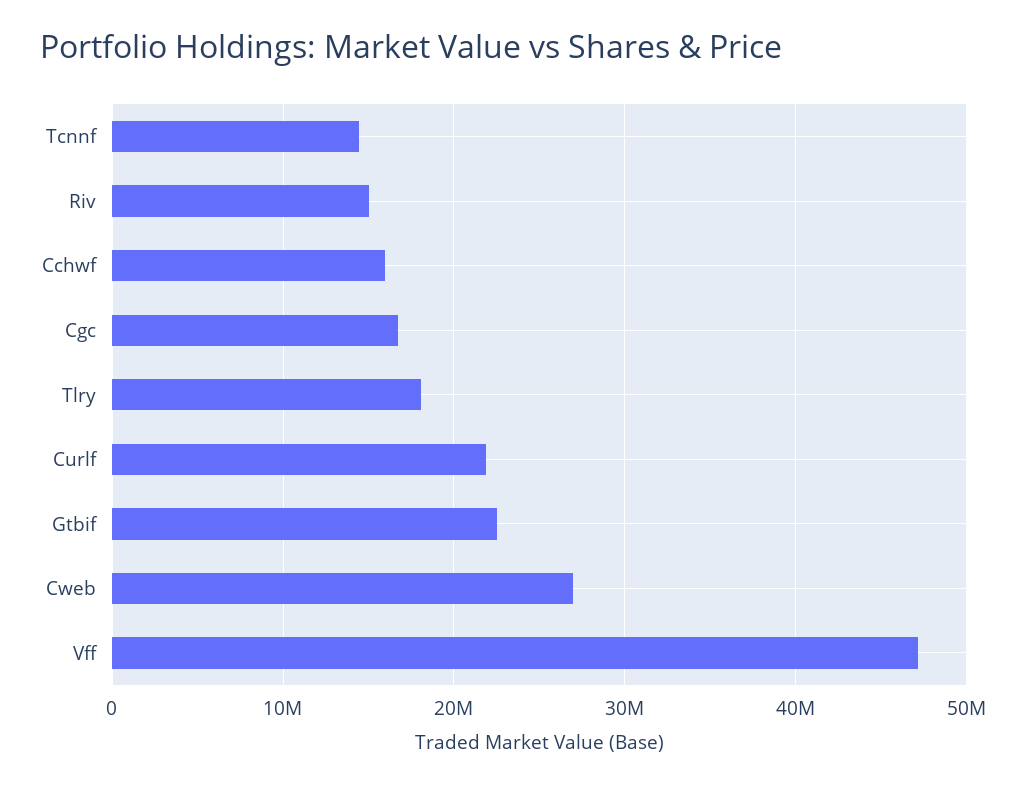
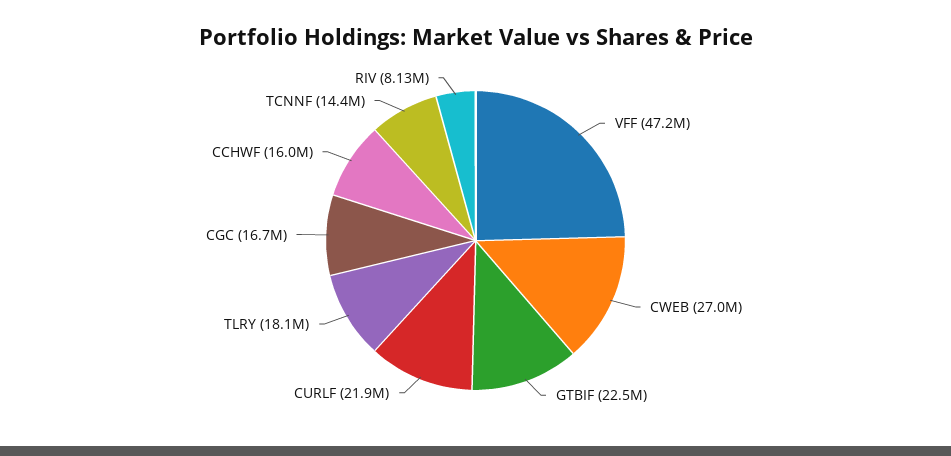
  {
    "Tcnnf": 14400000,
-   "Riv": 15000000,
+   "Riv": 8130000,
    "Cchwf": 16000000,
    "Cgc": 16700000,
    "Tlry": 18100000,
    "Curlf": 21900000,
    "Gtbif": 22500000,
    "Cweb": 27000000,
    "Vff": 47200000
  }

